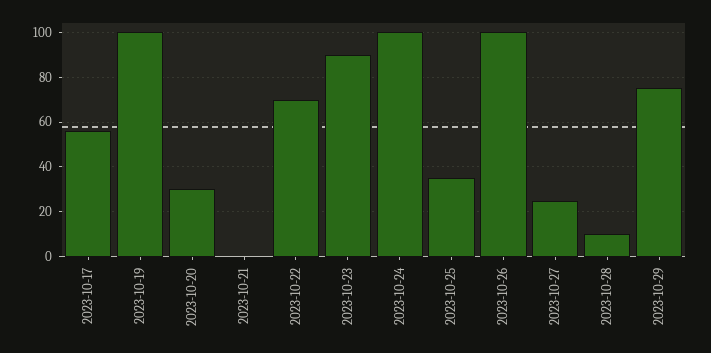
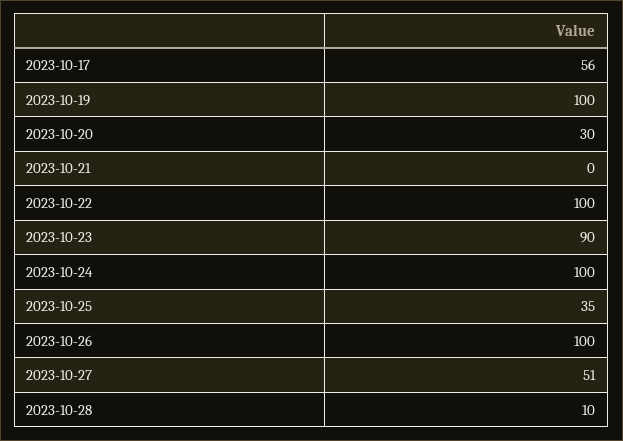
  {
    "2023-10-17": 56,
    "2023-10-19": 100,
    "2023-10-20": 30,
    "2023-10-21": 0,
-   "2023-10-22": 70,
+   "2023-10-22": 100,
    "2023-10-23": 90,
    "2023-10-24": 100,
    "2023-10-25": 35,
    "2023-10-26": 100,
-   "2023-10-27": 25,
+   "2023-10-27": 51,
-   "2023-10-28": 10,
+   "2023-10-28": 10
-   "2023-10-29": 75
  }

